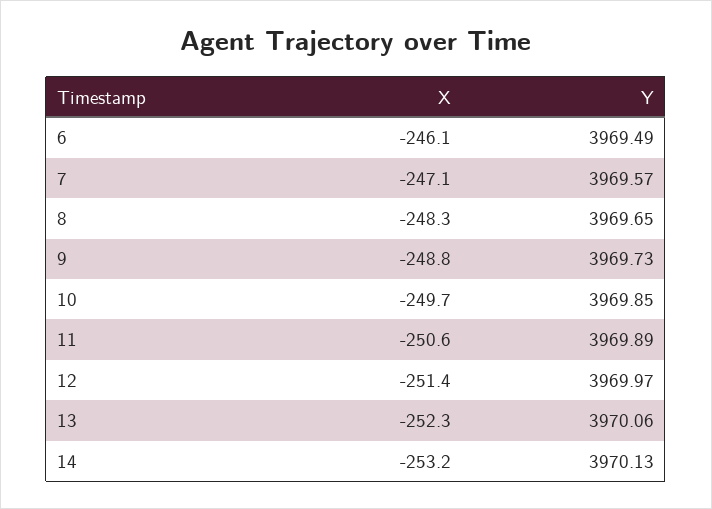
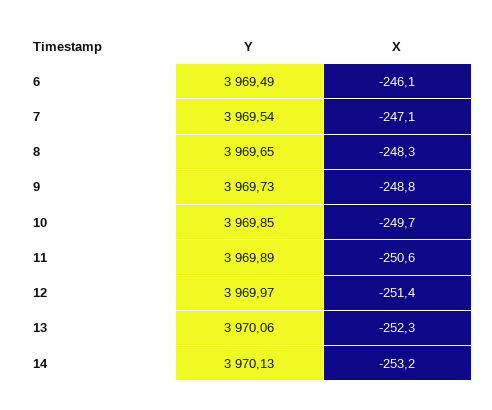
  {
    "X": {
      "6": -246.1,
      "7": -247.1,
      "8": -248.3,
      "9": -248.8,
      "10": -249.7,
      "11": -250.6,
      "12": -251.4,
      "13": -252.3,
      "14": -253.2
    },
    "Y": {
      "6": 3969.49,
-     "7": 3969.57,
+     "7": 3969.54,
      "8": 3969.65,
      "9": 3969.73,
      "10": 3969.85,
      "11": 3969.89,
      "12": 3969.97,
      "13": 3970.06,
      "14": 3970.13
    }
  }

